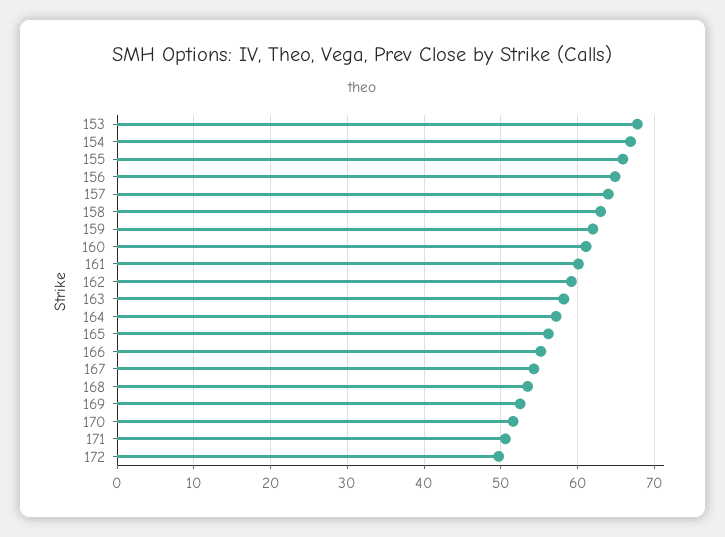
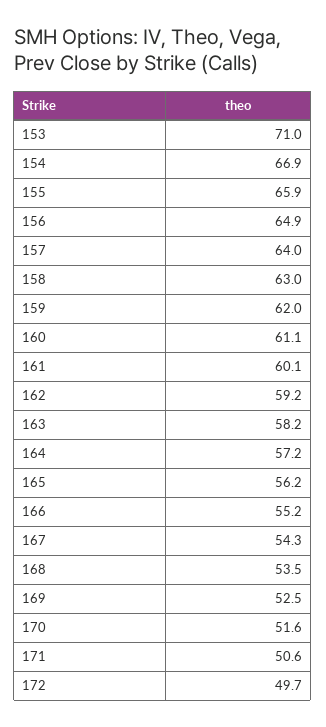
  {
-   "153": 68,
+   "153": 71,
    "154": 66.9,
    "155": 65.9,
    "156": 64.9,
    "157": 64,
    "158": 63,
    "159": 62,
    "160": 61.1,
    "161": 60.1,
    "162": 59.2,
    "163": 58.2,
    "164": 57.2,
    "165": 56.2,
    "166": 55.2,
    "167": 54.3,
    "168": 53.5,
    "169": 52.5,
    "170": 51.6,
    "171": 50.6,
    "172": 49.7
  }

